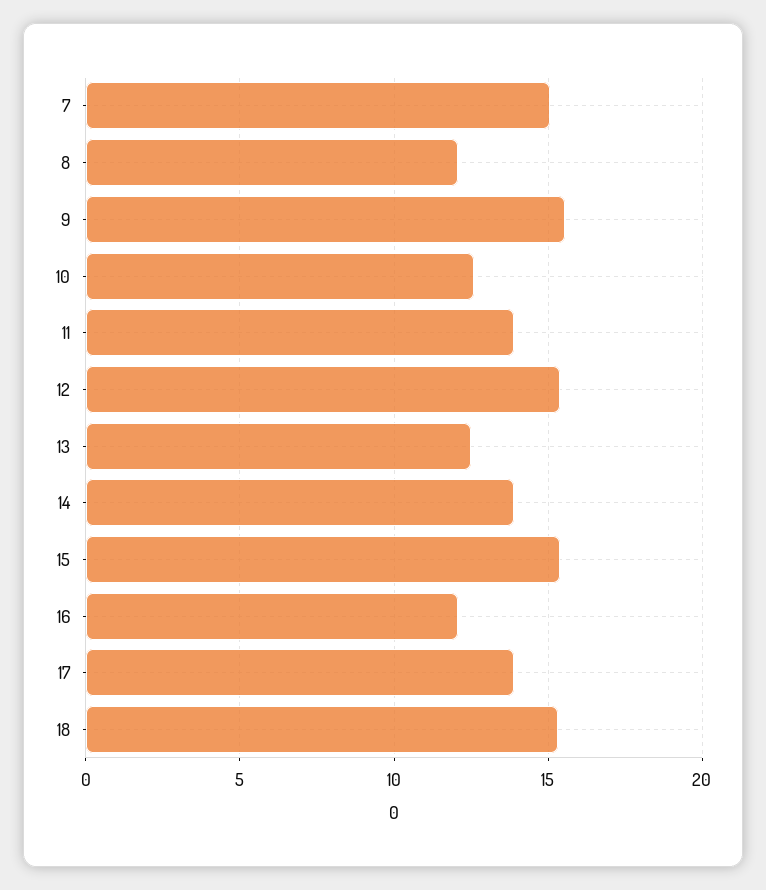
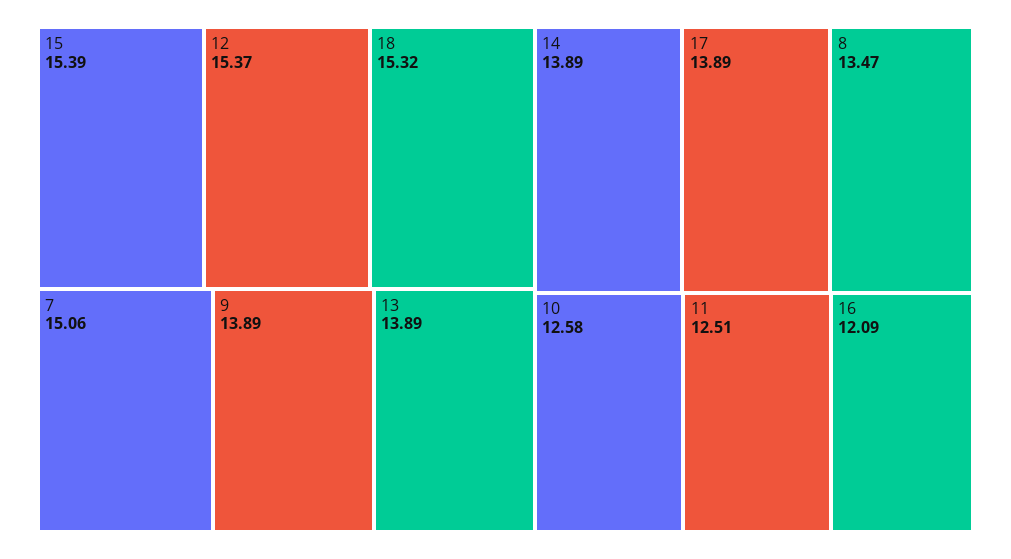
  {
    "7": 15.06,
-   "8": 12,
+   "8": 13.47,
-   "9": 15.5,
+   "9": 13.89,
    "10": 12.58,
-   "11": 14,
+   "11": 12.51,
    "12": 15.37,
-   "13": 12.5,
+   "13": 13.89,
    "14": 13.89,
    "15": 15.39,
    "16": 12.09,
    "17": 13.89,
    "18": 15.32
  }

